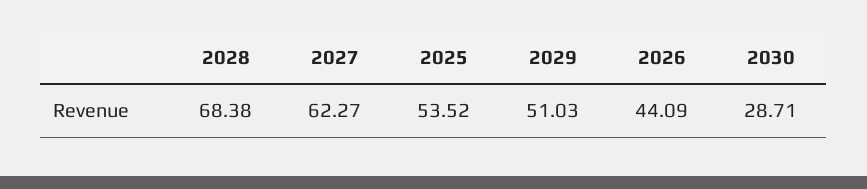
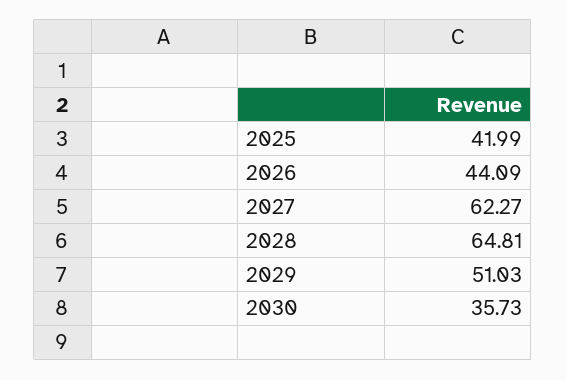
  {
-   "2028": 68.38,
+   "2028": 64.81,
    "2027": 62.27,
-   "2025": 53.52,
+   "2025": 41.99,
    "2029": 51.03,
    "2026": 44.09,
-   "2030": 28.71
+   "2030": 35.73
  }

